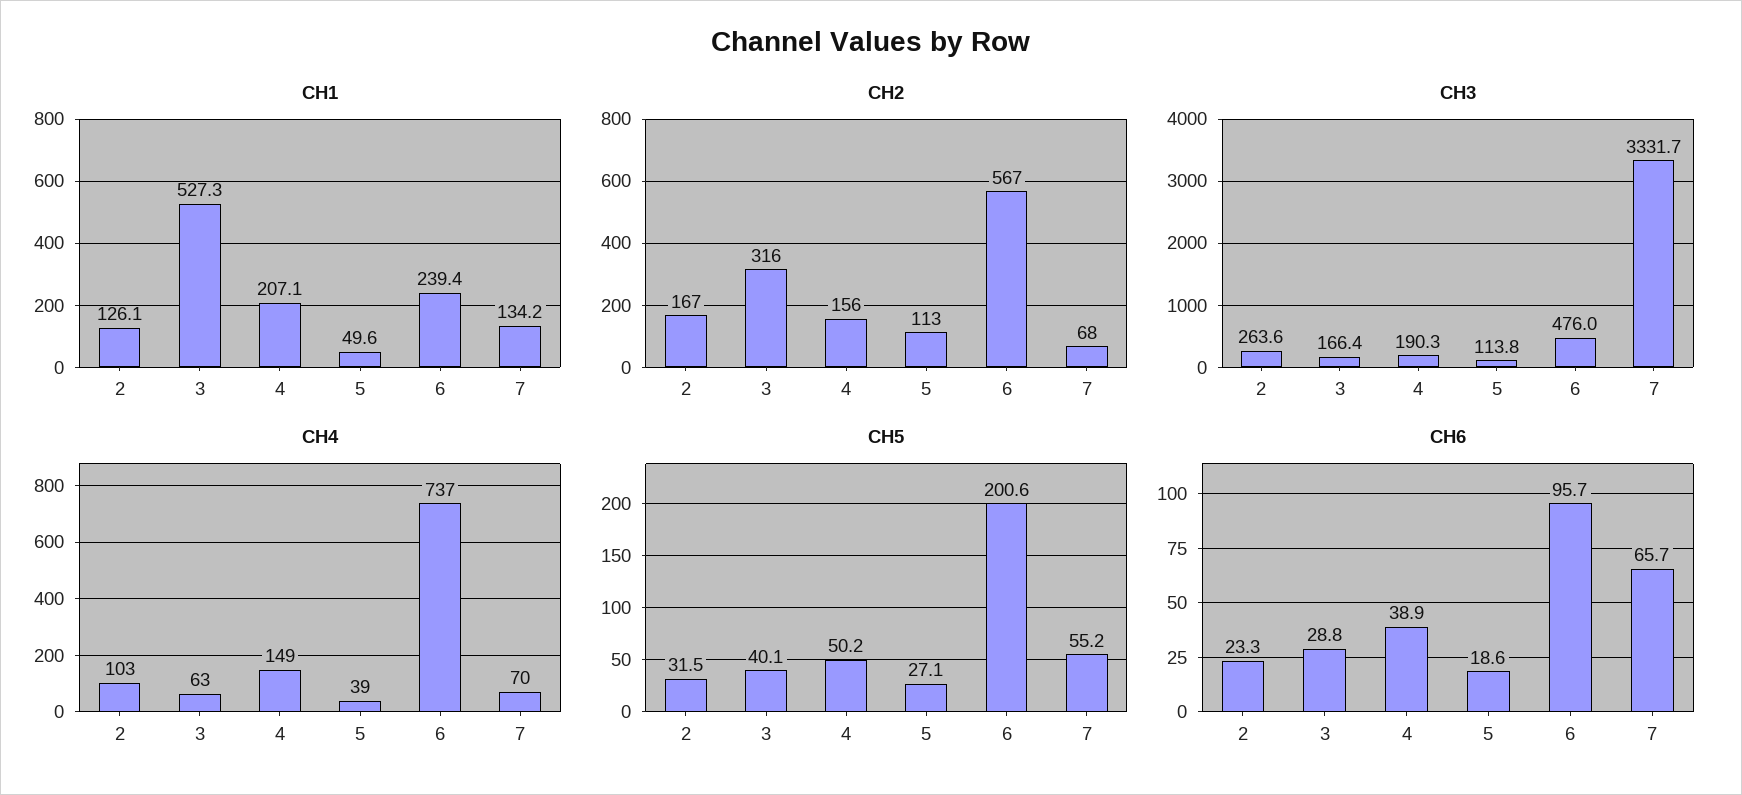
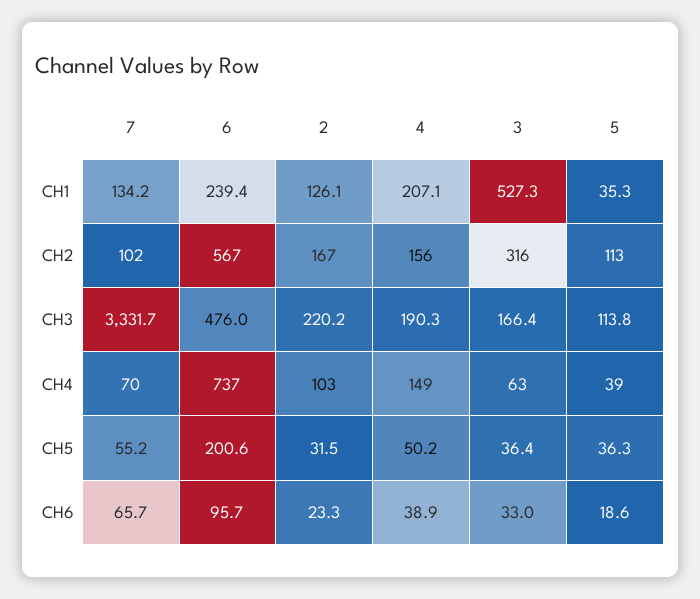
  {
    "CH1": {
      "2": 126.1,
      "3": 527.3,
      "4": 207.1,
-     "5": 49.6,
+     "5": 35.3,
      "6": 239.4,
      "7": 134.2
    },
    "CH2": {
      "2": 167,
      "3": 316,
      "4": 156,
      "5": 113,
      "6": 567,
-     "7": 68
+     "7": 102
    },
    "CH3": {
-     "2": 263.6,
+     "2": 220.2,
      "3": 166.4,
      "4": 190.3,
      "5": 113.8,
      "6": 476,
      "7": 3331.7
    },
    "CH4": {
      "2": 103,
      "3": 63,
      "4": 149,
      "5": 39,
      "6": 737,
      "7": 70
    },
    "CH5": {
      "2": 31.5,
-     "3": 40.1,
+     "3": 36.4,
      "4": 50.2,
-     "5": 27.1,
+     "5": 36.3,
      "6": 200.6,
      "7": 55.2
    },
    "CH6": {
      "2": 23.3,
-     "3": 28.8,
+     "3": 33,
      "4": 38.9,
      "5": 18.6,
      "6": 95.7,
      "7": 65.7
    }
  }

